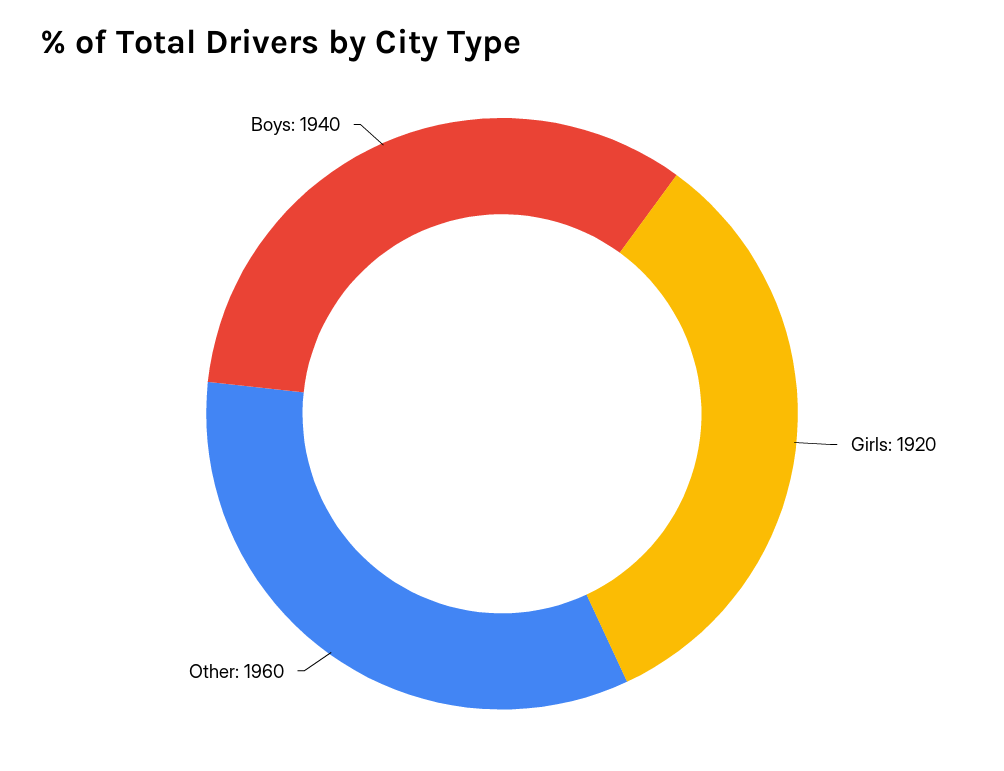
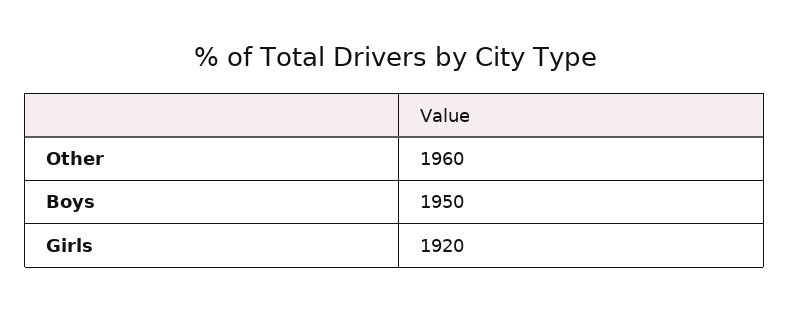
  {
    "Girls": 1920,
    "Other": 1960,
-   "Boys": 1940
+   "Boys": 1950
  }

